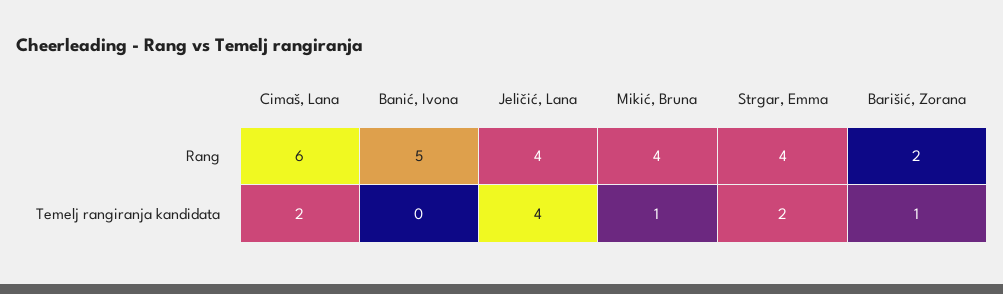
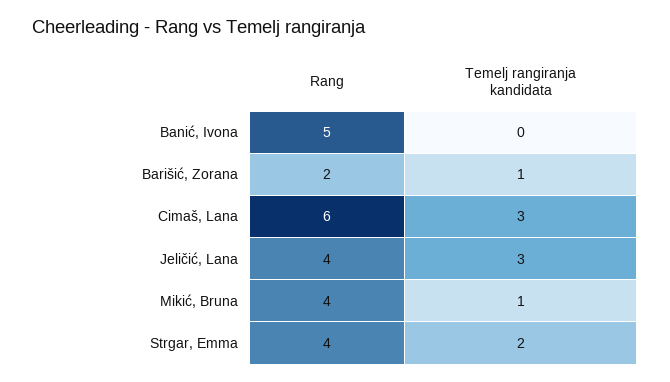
  {
    "Cimaš, Lana": {
      "Rang": 6,
-     "Temelj rangiranja kandidata": 2
+     "Temelj rangiranja kandidata": 3
    },
    "Banić, Ivona": {
      "Rang": 5,
      "Temelj rangiranja kandidata": 0
    },
    "Jeličić, Lana": {
      "Rang": 4,
-     "Temelj rangiranja kandidata": 4
+     "Temelj rangiranja kandidata": 3
    },
    "Mikić, Bruna": {
      "Rang": 4,
      "Temelj rangiranja kandidata": 1
    },
    "Strgar, Emma": {
      "Rang": 4,
      "Temelj rangiranja kandidata": 2
    },
    "Barišić, Zorana": {
      "Rang": 2,
      "Temelj rangiranja kandidata": 1
    }
  }

